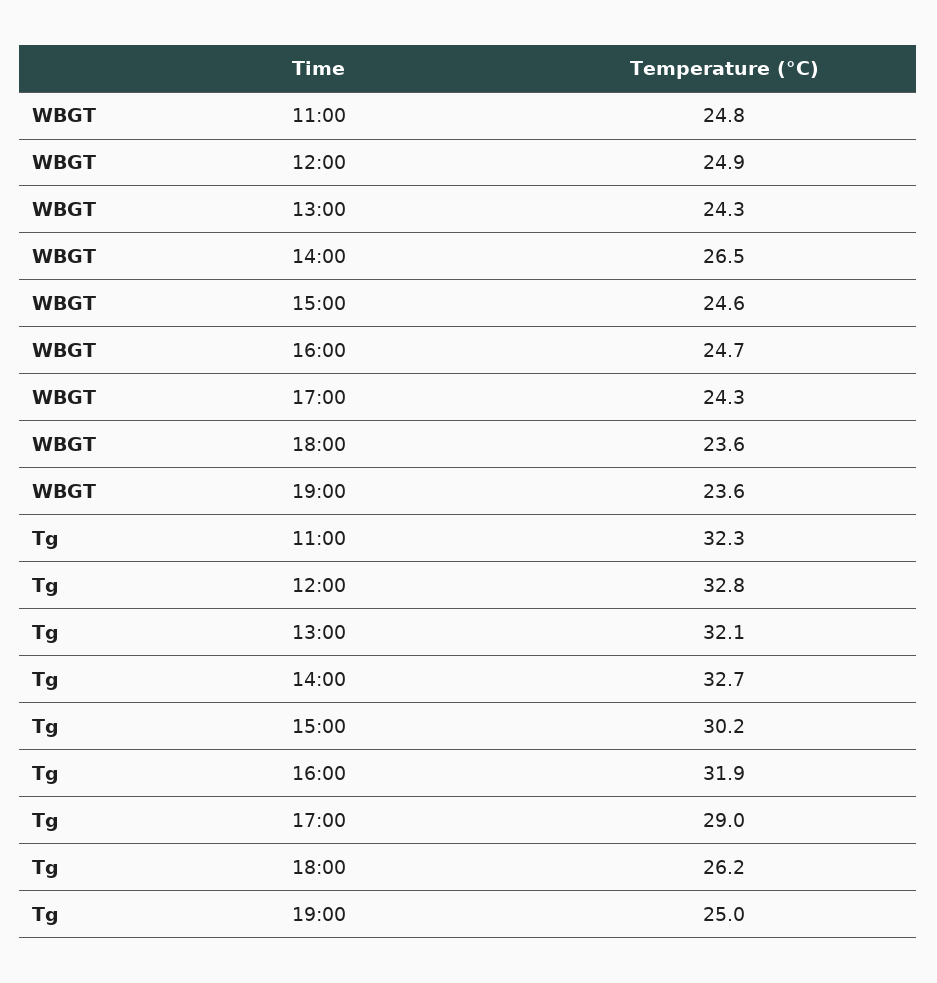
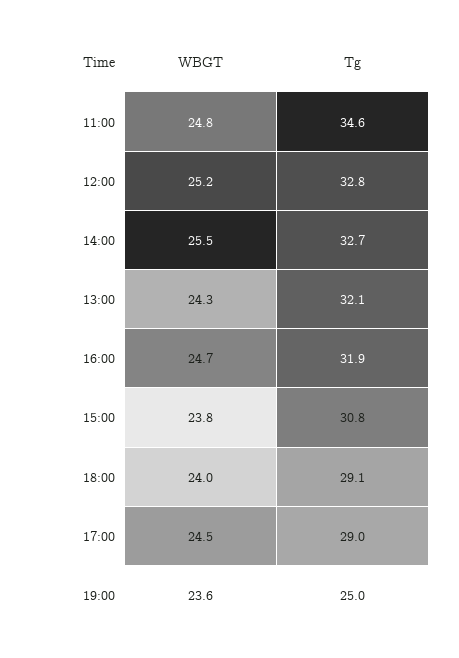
  {
    "WBGT": {
      "11:00": 24.8,
-     "12:00": 24.9,
+     "12:00": 25.2,
      "13:00": 24.3,
-     "14:00": 26.5,
+     "14:00": 25.5,
-     "15:00": 24.6,
+     "15:00": 23.8,
      "16:00": 24.7,
-     "17:00": 24.3,
+     "17:00": 24.5,
-     "18:00": 23.6,
+     "18:00": 24,
      "19:00": 23.6
    },
    "Tg": {
-     "11:00": 32.3,
+     "11:00": 34.6,
      "12:00": 32.8,
      "13:00": 32.1,
      "14:00": 32.7,
-     "15:00": 30.2,
+     "15:00": 30.8,
      "16:00": 31.9,
      "17:00": 29,
-     "18:00": 26.2,
+     "18:00": 29.1,
      "19:00": 25
    }
  }

